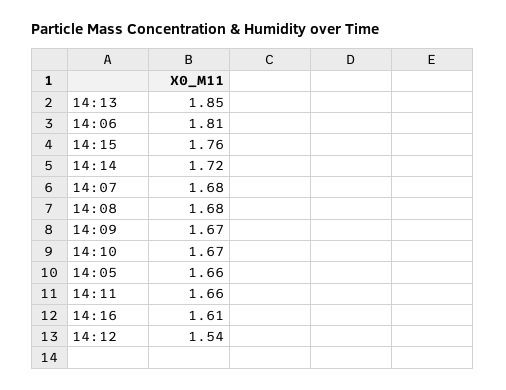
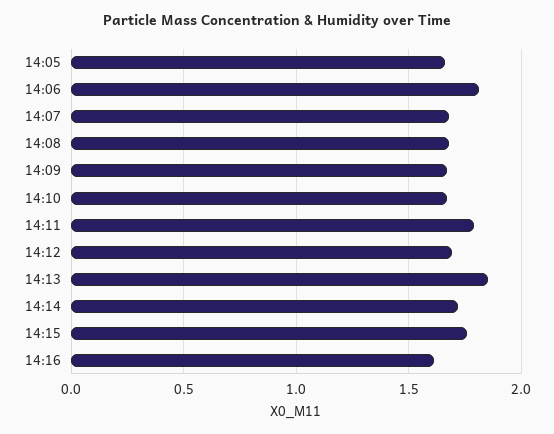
  {
    "14:13": 1.85,
    "14:06": 1.81,
    "14:15": 1.76,
    "14:14": 1.72,
    "14:07": 1.68,
    "14:08": 1.68,
    "14:09": 1.67,
    "14:10": 1.67,
    "14:05": 1.66,
-   "14:11": 1.66,
+   "14:11": 1.8,
    "14:16": 1.61,
-   "14:12": 1.54
+   "14:12": 1.7
  }

